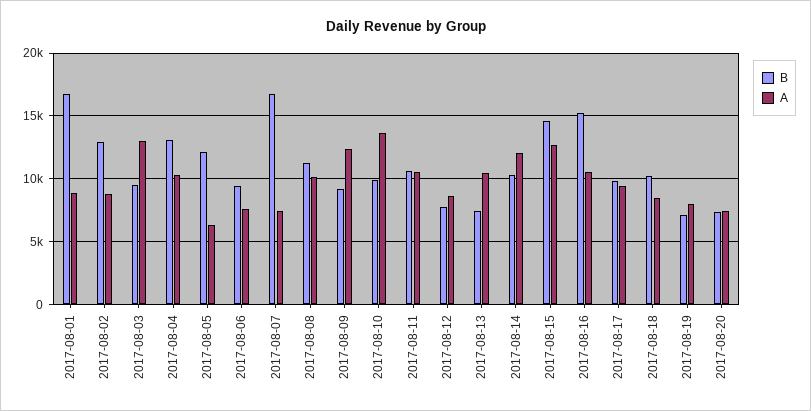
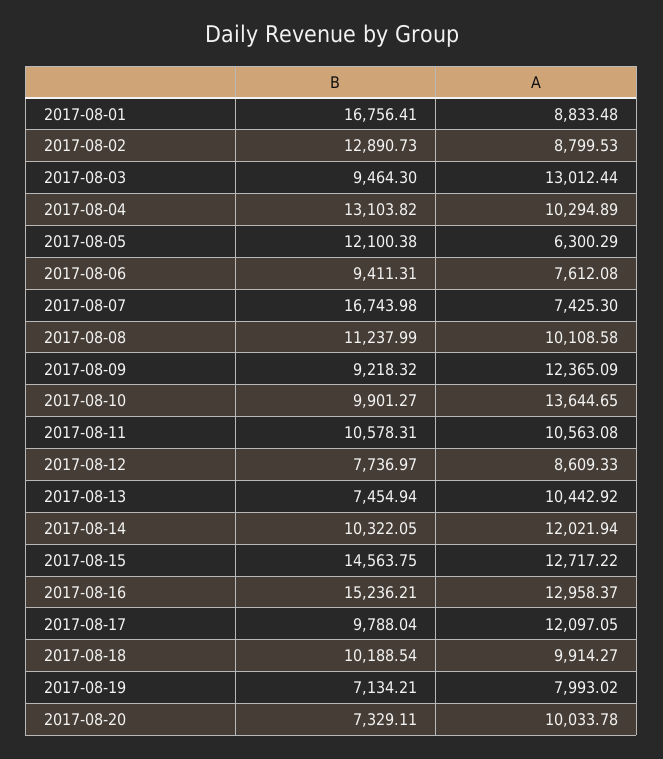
  {
    "B": {
      "2017-08-01": 16756.41,
      "2017-08-02": 12890.73,
      "2017-08-03": 9464.3,
      "2017-08-04": 13103.82,
      "2017-08-05": 12100.38,
      "2017-08-06": 9411.31,
      "2017-08-07": 16743.98,
      "2017-08-08": 11237.99,
      "2017-08-09": 9218.32,
      "2017-08-10": 9901.27,
      "2017-08-11": 10578.31,
      "2017-08-12": 7736.97,
      "2017-08-13": 7454.94,
      "2017-08-14": 10322.05,
      "2017-08-15": 14563.75,
      "2017-08-16": 15236.21,
      "2017-08-17": 9788.04,
      "2017-08-18": 10188.54,
      "2017-08-19": 7134.21,
      "2017-08-20": 7329.11
    },
    "A": {
      "2017-08-01": 8833.48,
      "2017-08-02": 8799.53,
      "2017-08-03": 13012.44,
      "2017-08-04": 10294.89,
      "2017-08-05": 6300.29,
      "2017-08-06": 7612.08,
      "2017-08-07": 7425.3,
      "2017-08-08": 10108.58,
      "2017-08-09": 12365.09,
      "2017-08-10": 13644.65,
      "2017-08-11": 10563.08,
      "2017-08-12": 8609.33,
      "2017-08-13": 10442.92,
      "2017-08-14": 12021.94,
      "2017-08-15": 12717.22,
-     "2017-08-16": 10500,
+     "2017-08-16": 12958.37,
-     "2017-08-17": 9500,
+     "2017-08-17": 12097.05,
-     "2017-08-18": 8500,
+     "2017-08-18": 9914.27,
      "2017-08-19": 7993.02,
-     "2017-08-20": 7500
+     "2017-08-20": 10033.78
    }
  }

